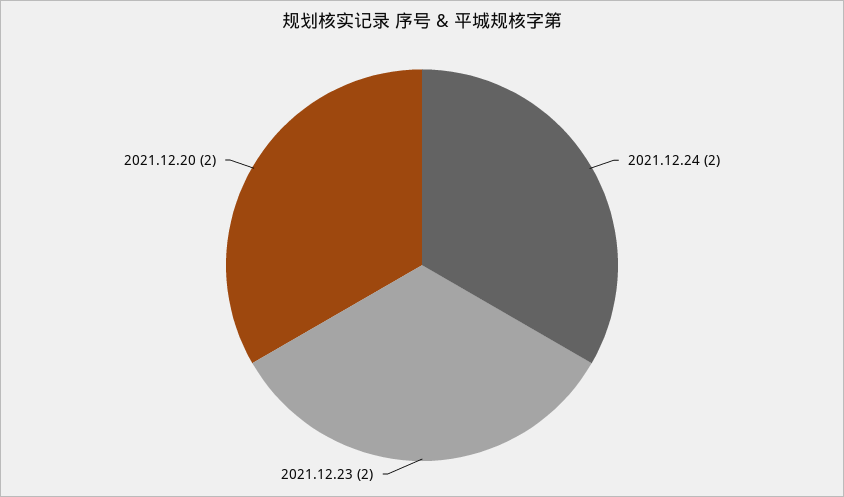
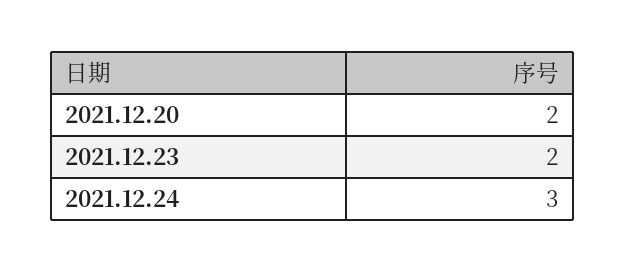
  {
-   "2021.12.24": 2,
+   "2021.12.24": 3,
    "2021.12.23": 2,
    "2021.12.20": 2
  }

